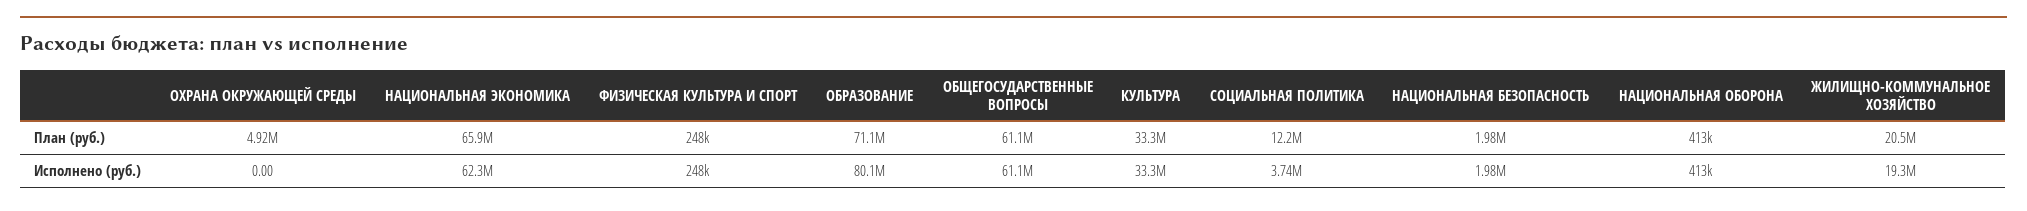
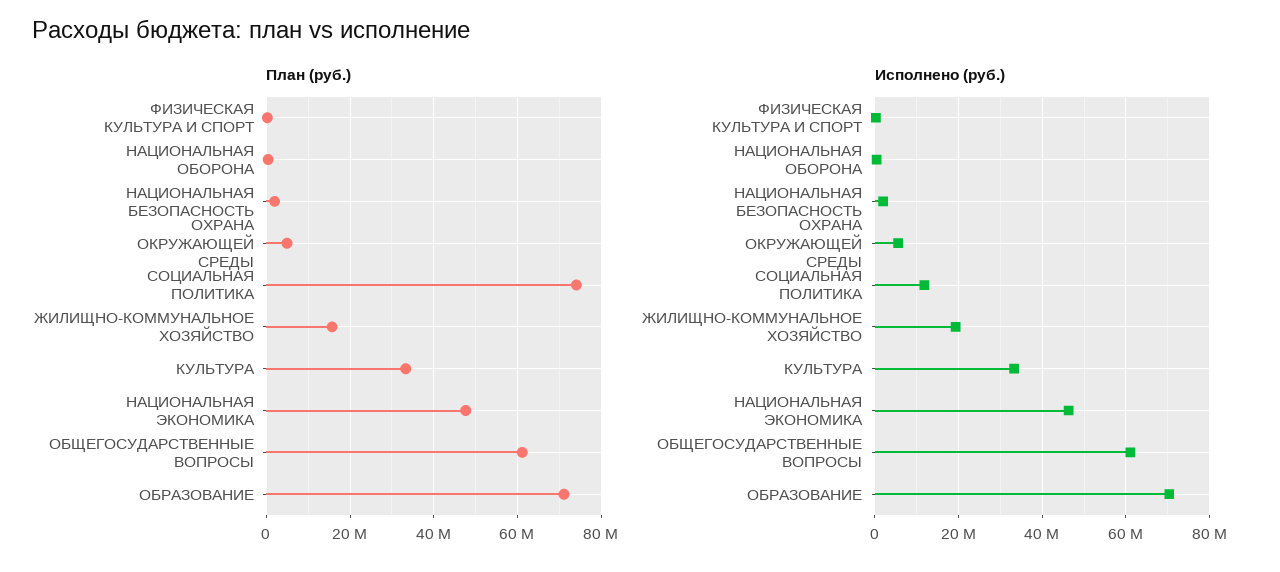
  {
    "План (руб.)": {
      "ОХРАНА ОКРУЖАЮЩЕЙ СРЕДЫ": 4920000,
-     "НАЦИОНАЛЬНАЯ ЭКОНОМИКА": 65900000,
+     "НАЦИОНАЛЬНАЯ ЭКОНОМИКА": 48000000,
      "ФИЗИЧЕСКАЯ КУЛЬТУРА И СПОРТ": 248000,
      "ОБРАЗОВАНИЕ": 71100000,
      "ОБЩЕГОСУДАРСТВЕННЫЕ ВОПРОСЫ": 61100000,
      "КУЛЬТУРА": 33300000,
-     "СОЦИАЛЬНАЯ ПОЛИТИКА": 12200000,
+     "СОЦИАЛЬНАЯ ПОЛИТИКА": 74000000,
      "НАЦИОНАЛЬНАЯ БЕЗОПАСНОСТЬ": 1980000,
      "НАЦИОНАЛЬНАЯ ОБОРОНА": 413000,
-     "ЖИЛИЩНО-КОММУНАЛЬНОЕ ХОЗЯЙСТВО": 20500000
+     "ЖИЛИЩНО-КОММУНАЛЬНОЕ ХОЗЯЙСТВО": 16000000
    },
    "Исполнено (руб.)": {
-     "ОХРАНА ОКРУЖАЮЩЕЙ СРЕДЫ": 0,
+     "ОХРАНА ОКРУЖАЮЩЕЙ СРЕДЫ": 6000000,
-     "НАЦИОНАЛЬНАЯ ЭКОНОМИКА": 62300000,
+     "НАЦИОНАЛЬНАЯ ЭКОНОМИКА": 46000000,
      "ФИЗИЧЕСКАЯ КУЛЬТУРА И СПОРТ": 248000,
-     "ОБРАЗОВАНИЕ": 80100000,
+     "ОБРАЗОВАНИЕ": 70000000,
      "ОБЩЕГОСУДАРСТВЕННЫЕ ВОПРОСЫ": 61100000,
      "КУЛЬТУРА": 33300000,
-     "СОЦИАЛЬНАЯ ПОЛИТИКА": 3740000,
+     "СОЦИАЛЬНАЯ ПОЛИТИКА": 12000000,
      "НАЦИОНАЛЬНАЯ БЕЗОПАСНОСТЬ": 1980000,
      "НАЦИОНАЛЬНАЯ ОБОРОНА": 413000,
      "ЖИЛИЩНО-КОММУНАЛЬНОЕ ХОЗЯЙСТВО": 19300000
    }
  }

